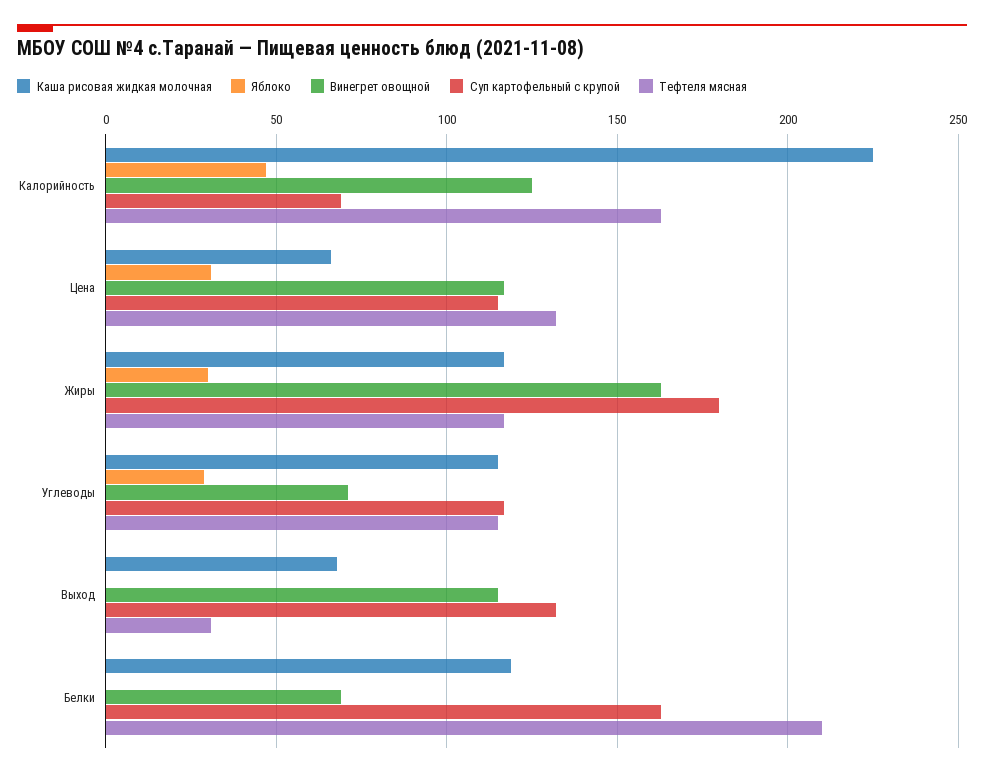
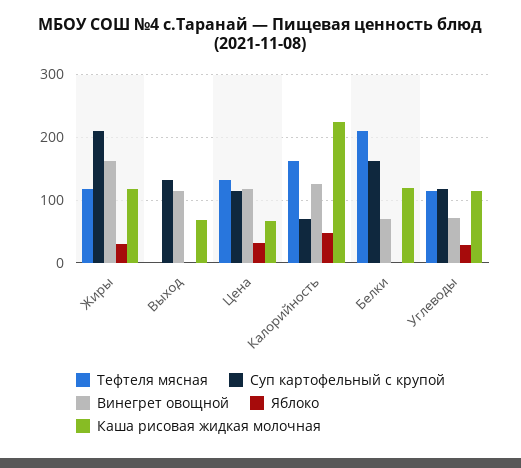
  {
    "Каша рисовая жидкая молочная": {
      "Калорийность": 225,
      "Цена": 65,
      "Жиры": 115,
      "Углеводы": 115,
      "Выход": 70,
      "Белки": 120
    },
    "Яблоко": {
      "Калорийность": 45,
      "Цена": 30,
      "Жиры": 30,
      "Углеводы": 30,
      "Выход": 0,
      "Белки": 0
    },
    "Винегрет овощной": {
      "Калорийность": 125,
      "Цена": 115,
      "Жиры": 165,
      "Углеводы": 70,
      "Выход": 115,
      "Белки": 70
    },
    "Суп картофельный с крупой": {
      "Калорийность": 70,
      "Цена": 115,
-     "Жиры": 180,
+     "Жиры": 210,
      "Углеводы": 115,
      "Выход": 130,
      "Белки": 165
    },
    "Тефтеля мясная": {
      "Калорийность": 165,
      "Цена": 130,
      "Жиры": 115,
      "Углеводы": 115,
-     "Выход": 30,
+     "Выход": 0,
      "Белки": 210
    }
  }

